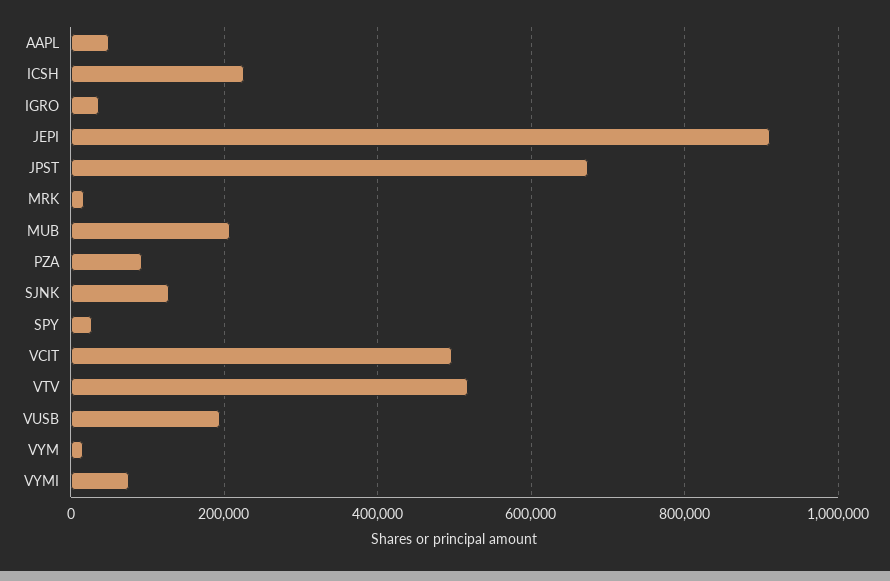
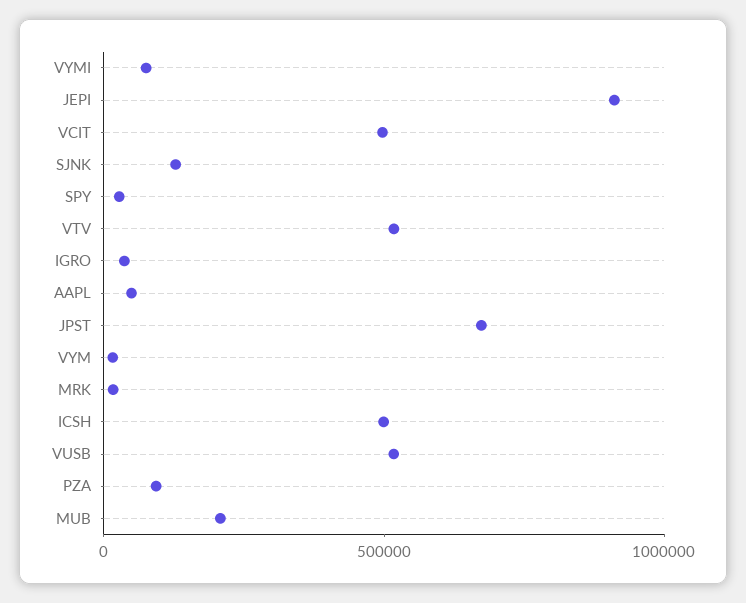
  {
    "AAPL": 40000,
-   "ICSH": 220000,
+   "ICSH": 500000,
    "IGRO": 40000,
    "JEPI": 920000,
    "JPST": 680000,
    "MRK": 20000,
    "MUB": 200000,
    "PZA": 100000,
    "SJNK": 120000,
    "SPY": 20000,
    "VCIT": 500000,
    "VTV": 520000,
-   "VUSB": 200000,
+   "VUSB": 500000,
    "VYM": 20000,
    "VYMI": 80000
  }

